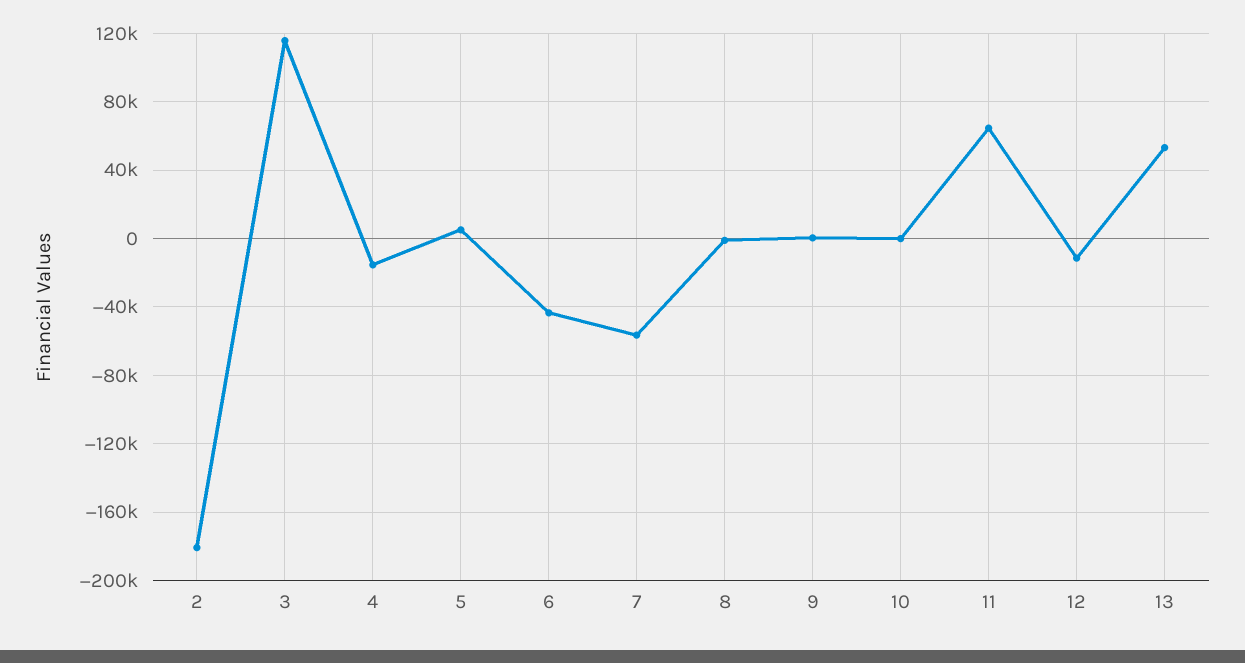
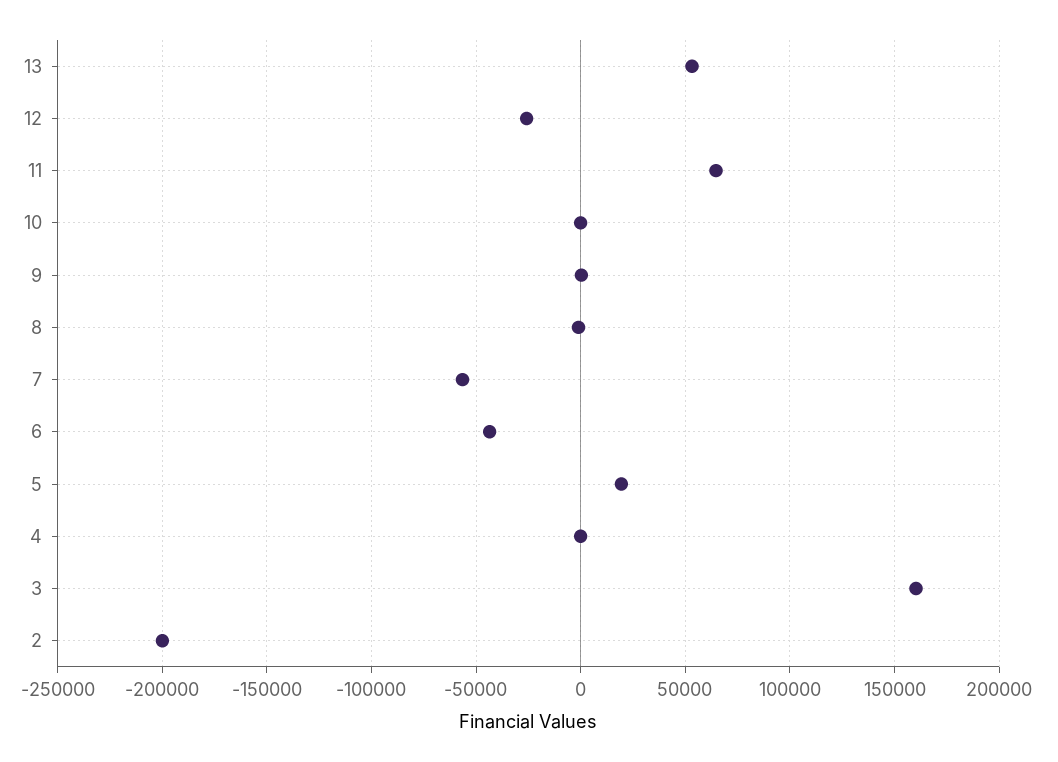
  {
-   "2": -180000,
+   "2": -200000,
-   "3": 115000,
+   "3": 160000,
-   "4": -15000,
+   "4": 0,
-   "5": 5000,
+   "5": 20000,
    "6": -45000,
    "7": -55000,
    "8": 0,
    "9": 0,
    "10": 0,
    "11": 65000,
-   "12": -10000,
+   "12": -25000,
    "13": 55000
  }

